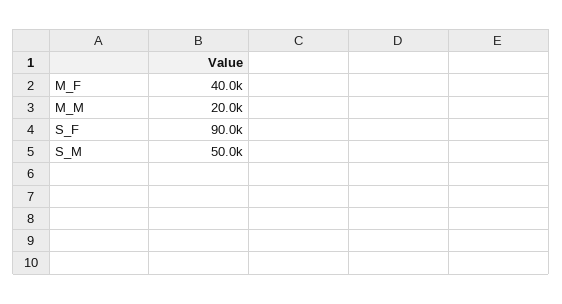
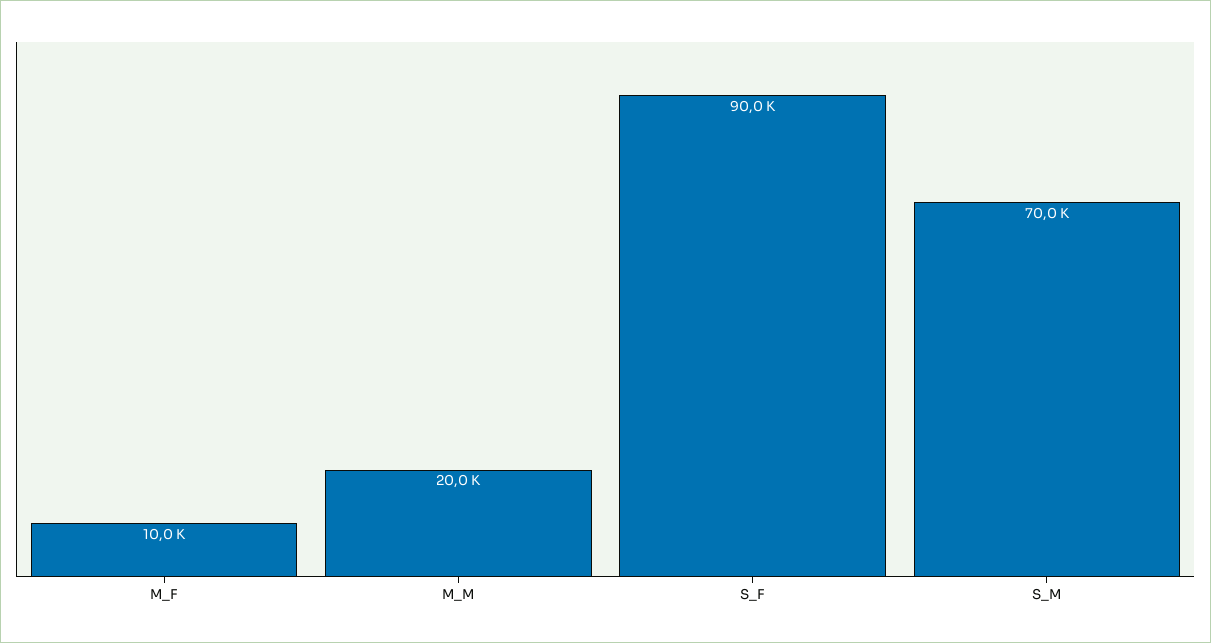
  {
-   "M_F": 40000,
+   "M_F": 10000,
    "M_M": 20000,
    "S_F": 90000,
-   "S_M": 50000
+   "S_M": 70000
  }

